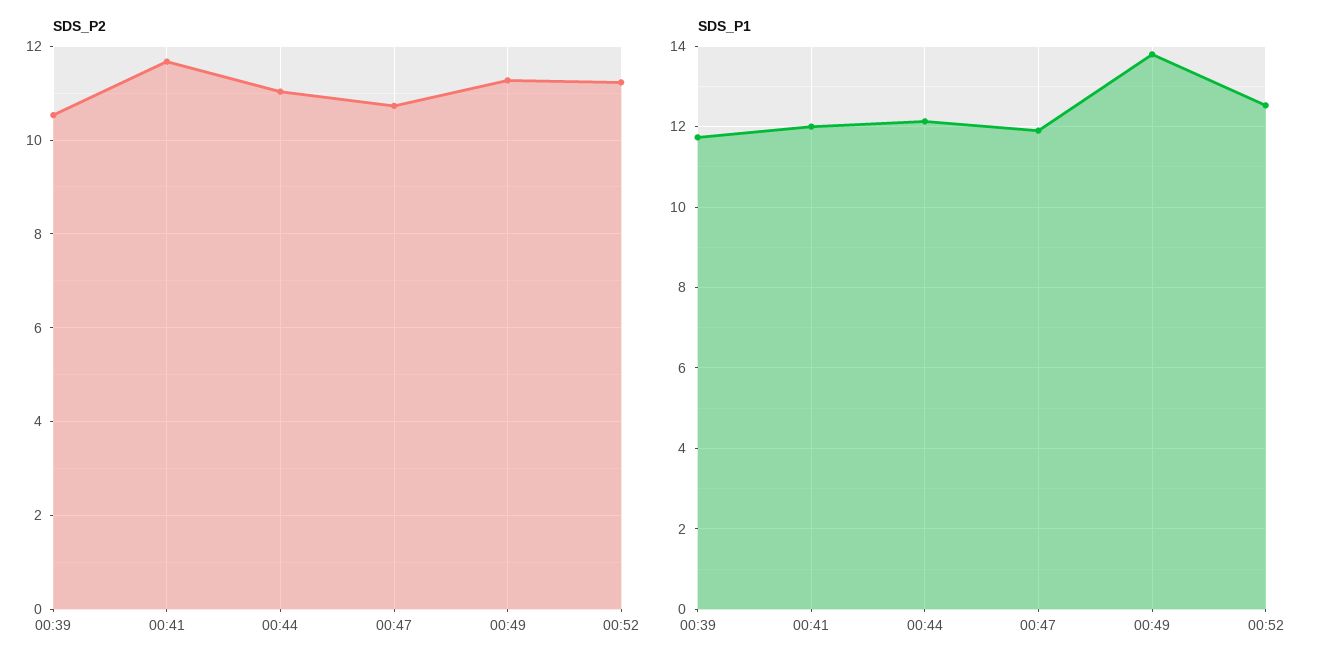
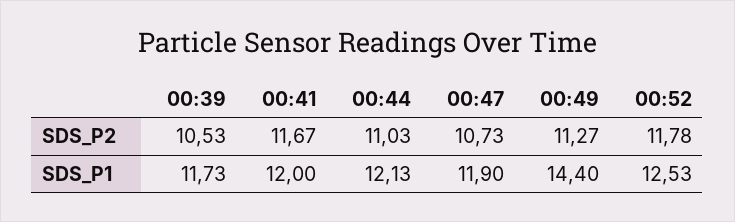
  {
    "SDS_P2": {
      "00:39": 10.53,
      "00:41": 11.67,
      "00:44": 11.03,
      "00:47": 10.73,
      "00:49": 11.27,
-     "00:52": 11.2
+     "00:52": 11.78
    },
    "SDS_P1": {
      "00:39": 11.73,
      "00:41": 12,
      "00:44": 12.13,
      "00:47": 11.9,
-     "00:49": 13.8,
+     "00:49": 14.4,
      "00:52": 12.53
    }
  }

